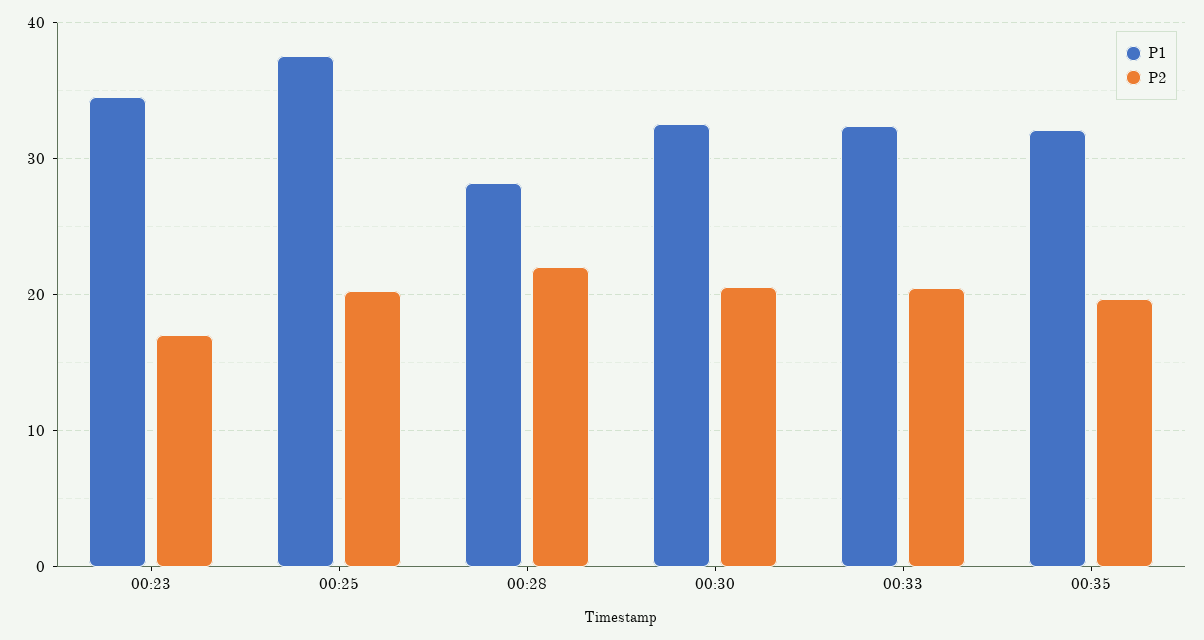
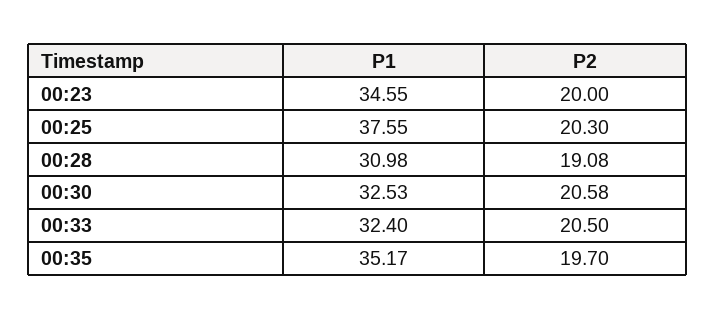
  {
    "P1": {
      "00:23": 34.55,
      "00:25": 37.55,
-     "00:28": 28,
+     "00:28": 30.98,
      "00:30": 32.53,
      "00:33": 32.4,
-     "00:35": 32
+     "00:35": 35.17
    },
    "P2": {
-     "00:23": 17,
+     "00:23": 20,
      "00:25": 20.3,
-     "00:28": 22,
+     "00:28": 19.08,
      "00:30": 20.58,
      "00:33": 20.5,
      "00:35": 19.7
    }
  }

